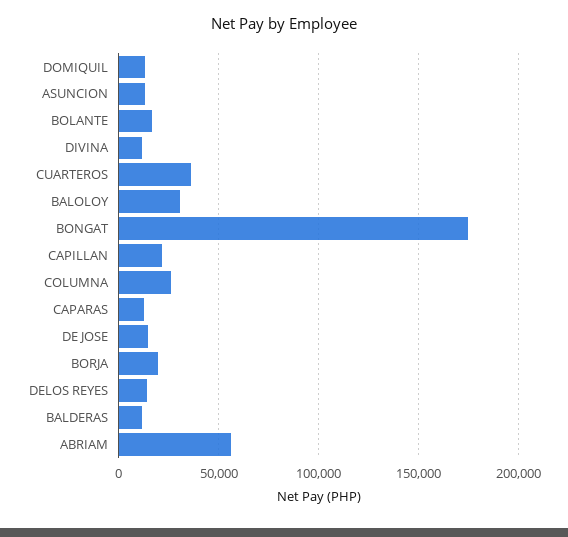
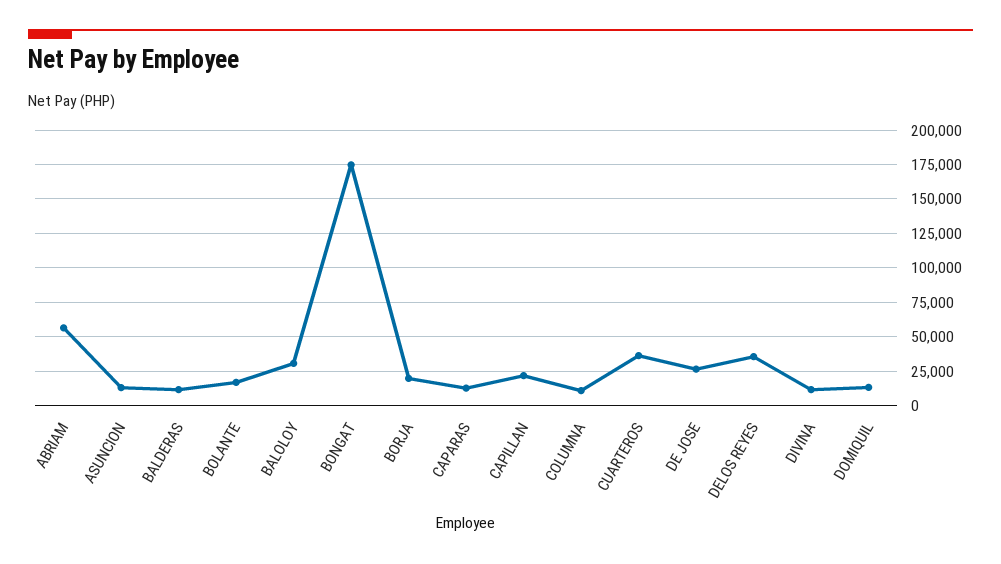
  {
    "DOMIQUIL": 15000,
    "ASUNCION": 15000,
    "BOLANTE": 15000,
    "DIVINA": 10000,
    "CUARTEROS": 35000,
    "BALOLOY": 30000,
    "BONGAT": 175000,
    "CAPILLAN": 20000,
-   "COLUMNA": 25000,
+   "COLUMNA": 10000,
    "CAPARAS": 15000,
-   "DE JOSE": 15000,
+   "DE JOSE": 25000,
    "BORJA": 20000,
-   "DELOS REYES": 15000,
+   "DELOS REYES": 35000,
    "BALDERAS": 10000,
    "ABRIAM": 55000
  }

